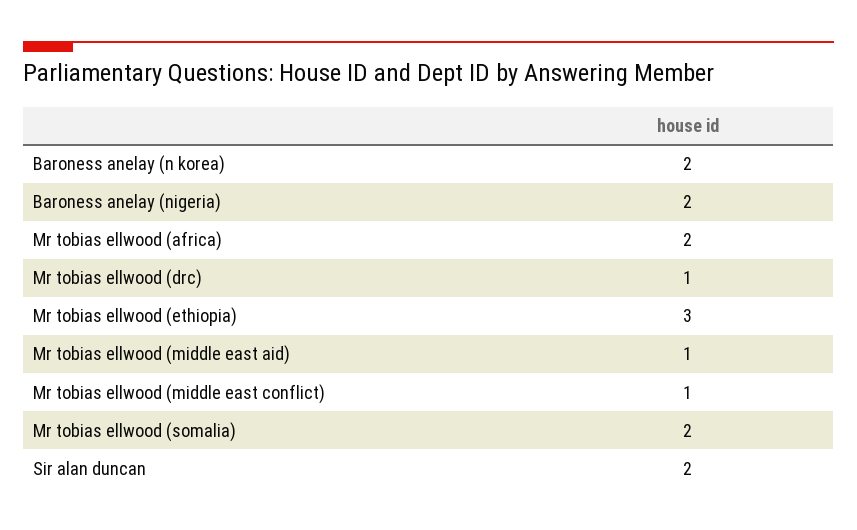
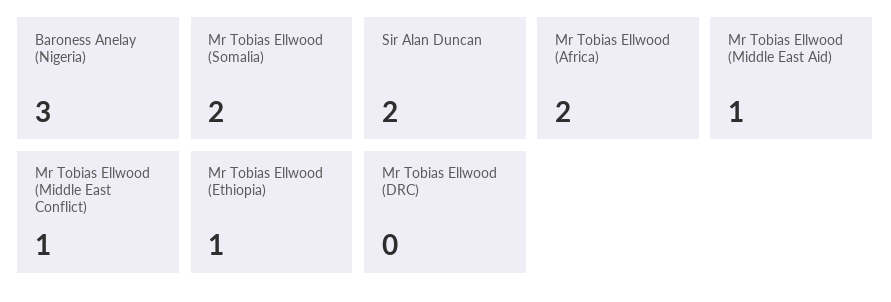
  {
-   "Baroness anelay (n korea)": 2,
-   "Baroness anelay (nigeria)": 2,
+   "Baroness anelay (nigeria)": 3,
    "Mr tobias ellwood (africa)": 2,
-   "Mr tobias ellwood (drc)": 1,
+   "Mr tobias ellwood (drc)": 0,
-   "Mr tobias ellwood (ethiopia)": 3,
+   "Mr tobias ellwood (ethiopia)": 1,
    "Mr tobias ellwood (middle east aid)": 1,
    "Mr tobias ellwood (middle east conflict)": 1,
    "Mr tobias ellwood (somalia)": 2,
    "Sir alan duncan": 2
  }

